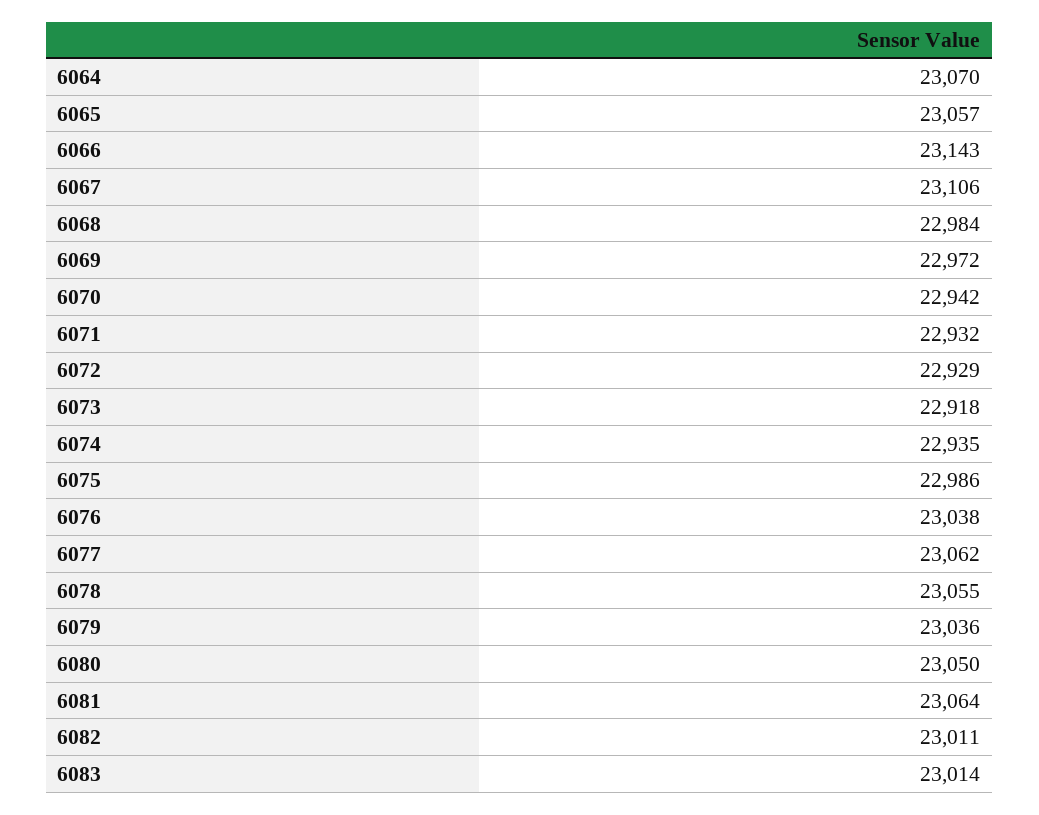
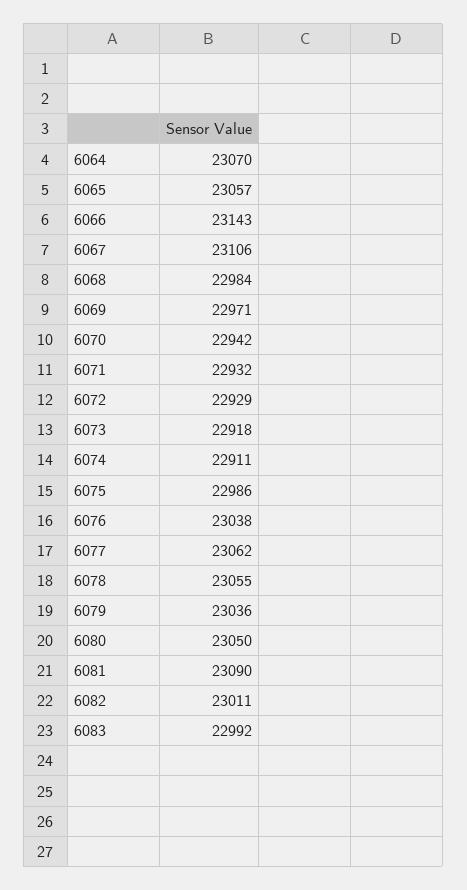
  {
    "6064": 23070,
    "6065": 23057,
    "6066": 23143,
    "6067": 23106,
    "6068": 22984,
-   "6069": 22972,
+   "6069": 22971,
    "6070": 22942,
    "6071": 22932,
    "6072": 22929,
    "6073": 22918,
-   "6074": 22935,
+   "6074": 22911,
    "6075": 22986,
    "6076": 23038,
    "6077": 23062,
    "6078": 23055,
    "6079": 23036,
    "6080": 23050,
-   "6081": 23064,
+   "6081": 23090,
    "6082": 23011,
-   "6083": 23014
+   "6083": 22992
  }

